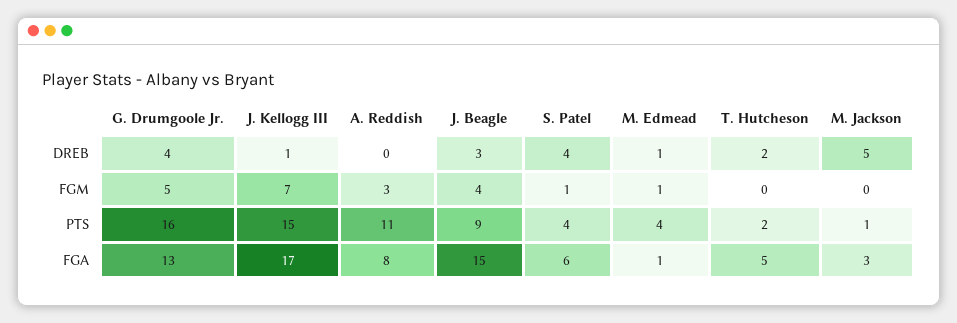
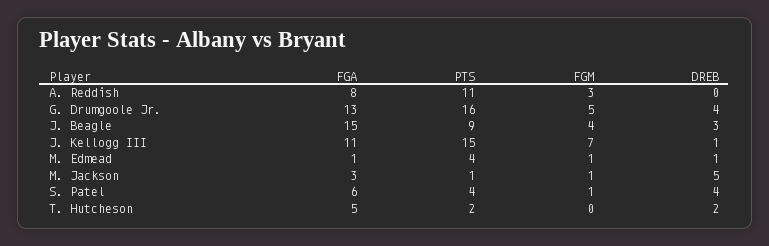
  {
    "G. Drumgoole Jr.": {
      "DREB": 4,
      "FGM": 5,
      "PTS": 16,
      "FGA": 13
    },
    "J. Kellogg III": {
      "DREB": 1,
      "FGM": 7,
      "PTS": 15,
-     "FGA": 17
+     "FGA": 11
    },
    "A. Reddish": {
      "DREB": 0,
      "FGM": 3,
      "PTS": 11,
      "FGA": 8
    },
    "J. Beagle": {
      "DREB": 3,
      "FGM": 4,
      "PTS": 9,
      "FGA": 15
    },
    "S. Patel": {
      "DREB": 4,
      "FGM": 1,
      "PTS": 4,
      "FGA": 6
    },
    "M. Edmead": {
      "DREB": 1,
      "FGM": 1,
      "PTS": 4,
      "FGA": 1
    },
    "T. Hutcheson": {
      "DREB": 2,
      "FGM": 0,
      "PTS": 2,
      "FGA": 5
    },
    "M. Jackson": {
      "DREB": 5,
-     "FGM": 0,
+     "FGM": 1,
      "PTS": 1,
      "FGA": 3
    }
  }

